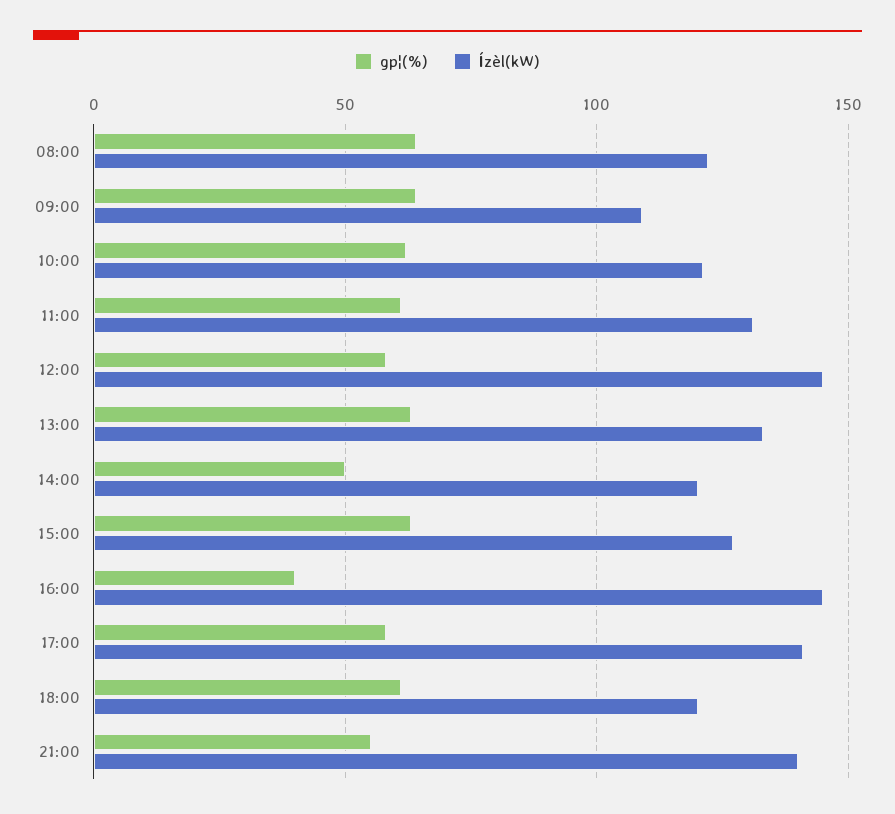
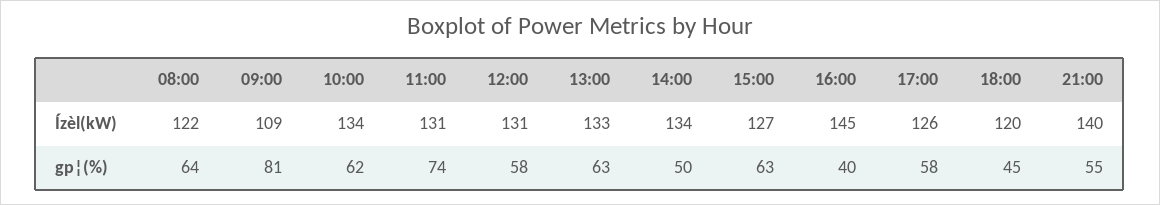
  {
    "gp¦(%)": {
      "08:00": 64,
-     "09:00": 65,
+     "09:00": 81,
      "10:00": 62,
-     "11:00": 60,
+     "11:00": 74,
      "12:00": 58,
      "13:00": 63,
      "14:00": 50,
      "15:00": 63,
      "16:00": 40,
      "17:00": 58,
-     "18:00": 60,
+     "18:00": 45,
      "21:00": 55
    },
    "Ízèl(kW)": {
      "08:00": 122,
      "09:00": 109,
-     "10:00": 120,
+     "10:00": 134,
      "11:00": 131,
-     "12:00": 145,
+     "12:00": 131,
      "13:00": 133,
-     "14:00": 120,
+     "14:00": 134,
      "15:00": 127,
      "16:00": 145,
-     "17:00": 140,
+     "17:00": 126,
      "18:00": 120,
      "21:00": 140
    }
  }

